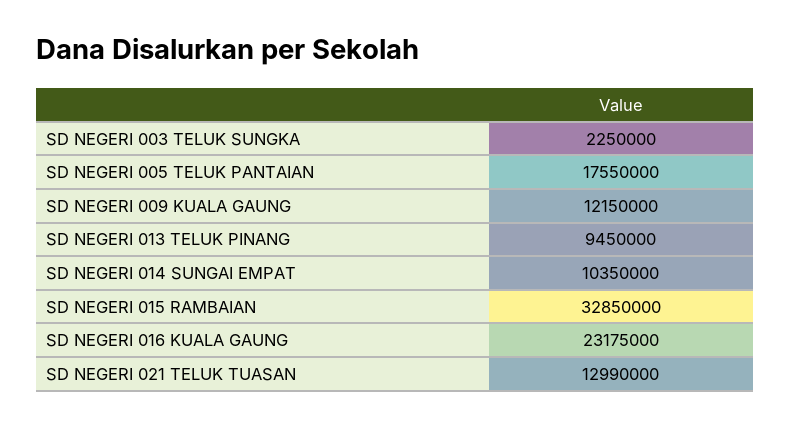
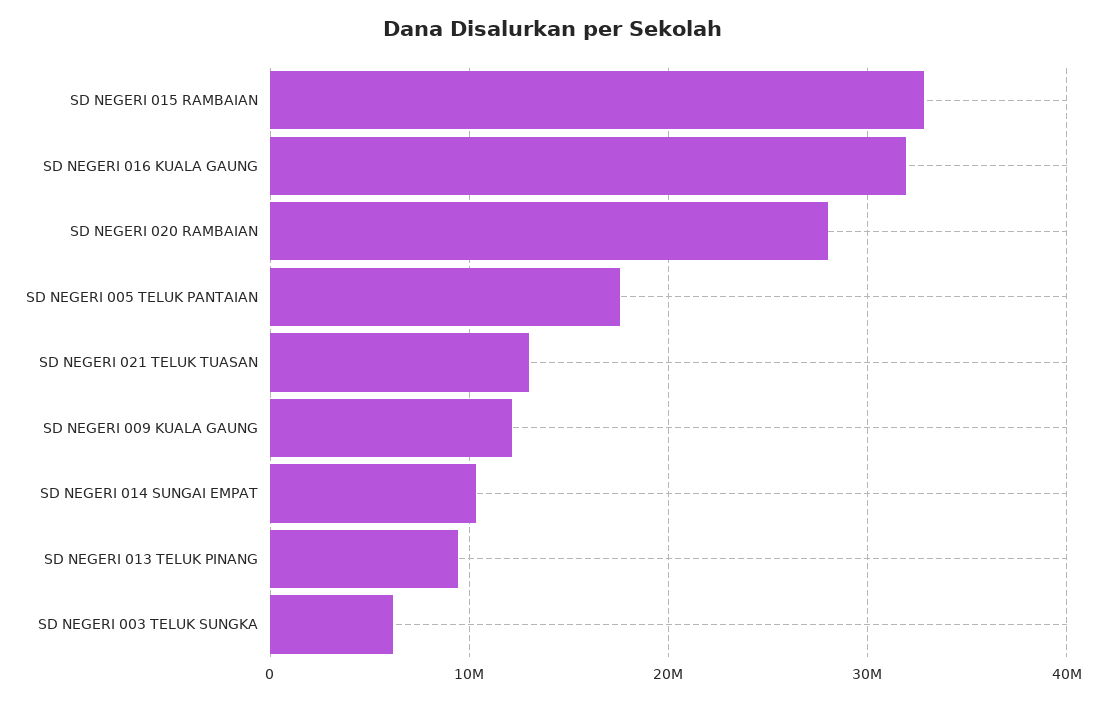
  {
-   "SD NEGERI 003 TELUK SUNGKA": 2250000,
+   "SD NEGERI 003 TELUK SUNGKA": 6000000,
    "SD NEGERI 005 TELUK PANTAIAN": 17550000,
    "SD NEGERI 009 KUALA GAUNG": 12150000,
    "SD NEGERI 013 TELUK PINANG": 9450000,
    "SD NEGERI 014 SUNGAI EMPAT": 10350000,
    "SD NEGERI 015 RAMBAIAN": 32850000,
-   "SD NEGERI 016 KUALA GAUNG": 23175000,
+   "SD NEGERI 016 KUALA GAUNG": 32000000,
-   "SD NEGERI 021 TELUK TUASAN": 12990000
+   "SD NEGERI 021 TELUK TUASAN": 12990000,
+   "SD NEGERI 020 RAMBAIAN": 28000000
  }

